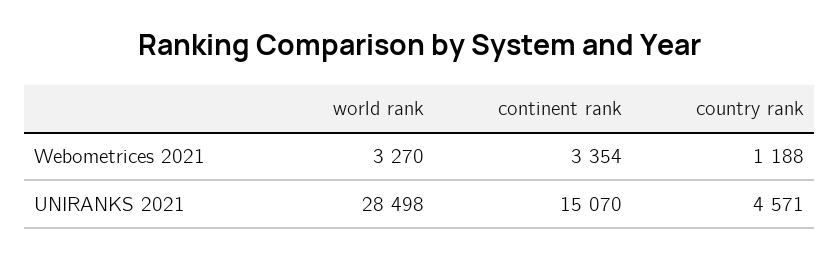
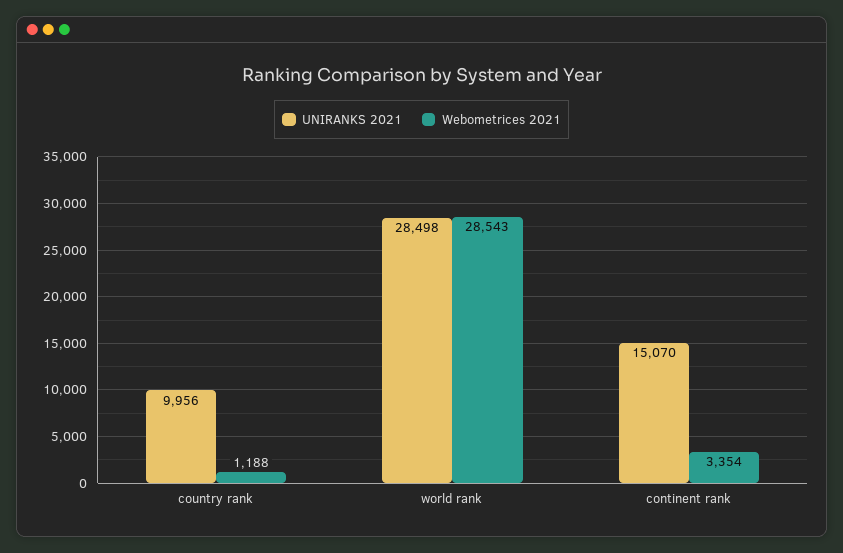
  {
    "Webometrices 2021": {
-     "world rank": 3270,
+     "world rank": 28543,
      "continent rank": 3354,
      "country rank": 1188
    },
    "UNIRANKS 2021": {
      "world rank": 28498,
      "continent rank": 15070,
-     "country rank": 4571
+     "country rank": 9956
    }
  }

